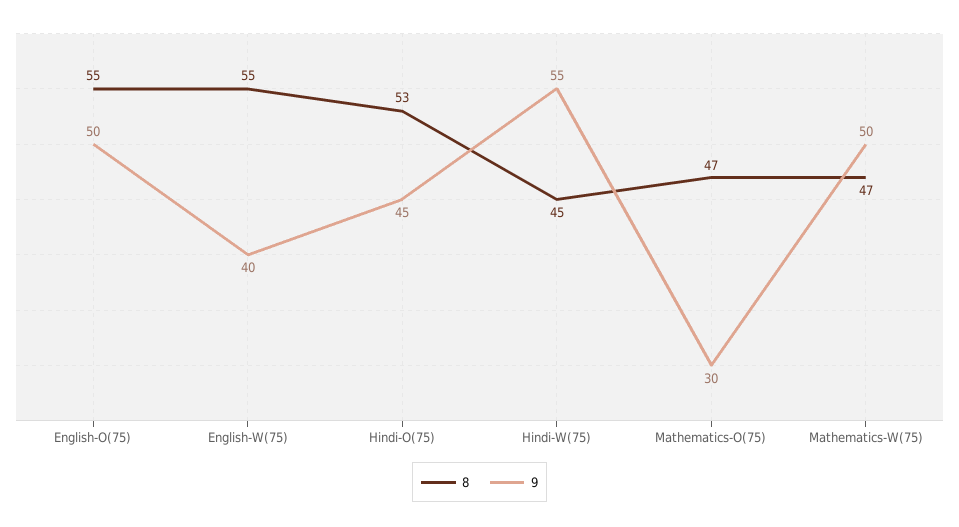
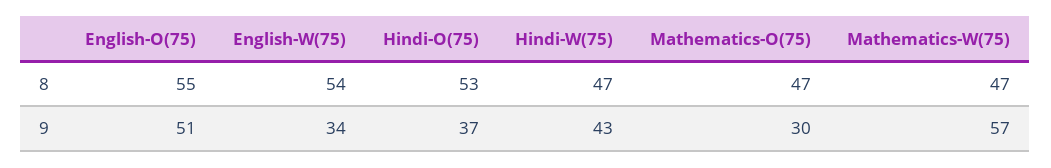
  {
    "8": {
      "English-O(75)": 55,
-     "English-W(75)": 55,
+     "English-W(75)": 54,
      "Hindi-O(75)": 53,
-     "Hindi-W(75)": 45,
+     "Hindi-W(75)": 47,
      "Mathematics-O(75)": 47,
      "Mathematics-W(75)": 47
    },
    "9": {
-     "English-O(75)": 50,
+     "English-O(75)": 51,
-     "English-W(75)": 40,
+     "English-W(75)": 34,
-     "Hindi-O(75)": 45,
+     "Hindi-O(75)": 37,
-     "Hindi-W(75)": 55,
+     "Hindi-W(75)": 43,
      "Mathematics-O(75)": 30,
-     "Mathematics-W(75)": 50
+     "Mathematics-W(75)": 57
    }
  }

